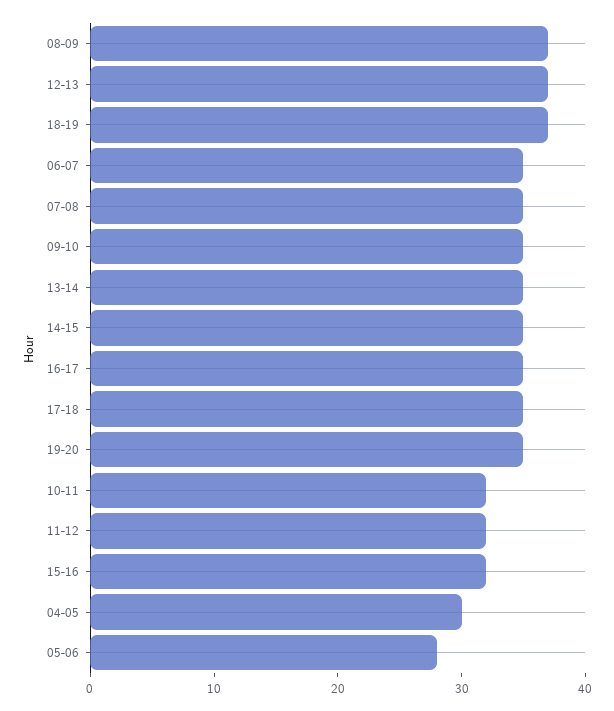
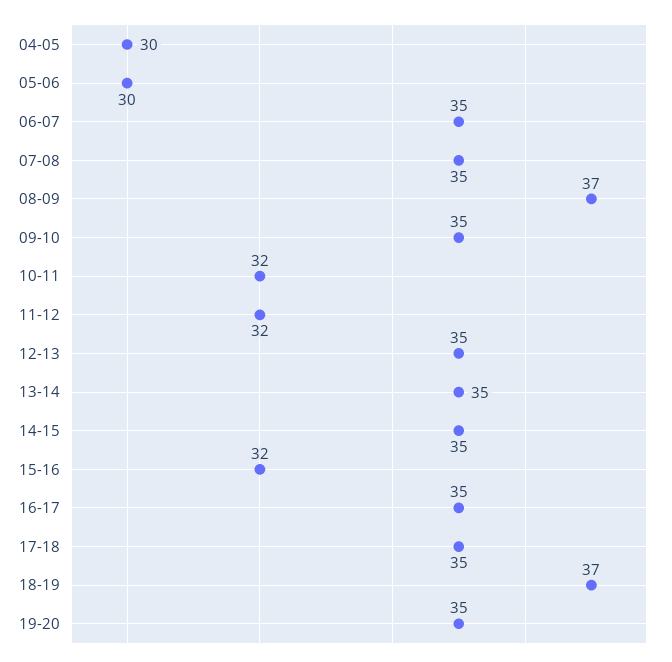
  {
    "08-09": 37,
-   "12-13": 37,
+   "12-13": 35,
    "18-19": 37,
    "06-07": 35,
    "07-08": 35,
    "09-10": 35,
    "13-14": 35,
    "14-15": 35,
    "16-17": 35,
    "17-18": 35,
    "19-20": 35,
    "10-11": 32,
    "11-12": 32,
    "15-16": 32,
    "04-05": 30,
-   "05-06": 28
+   "05-06": 30
  }

